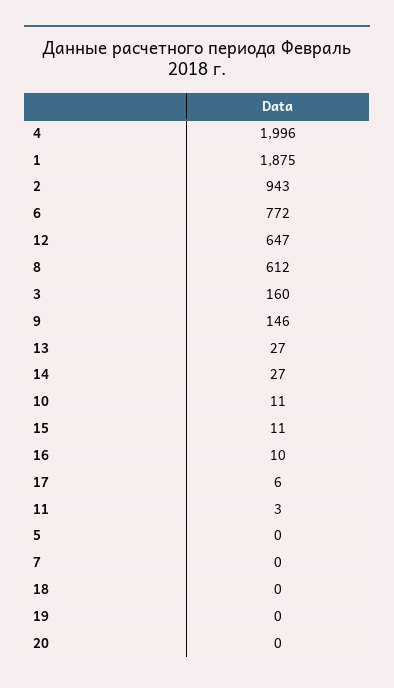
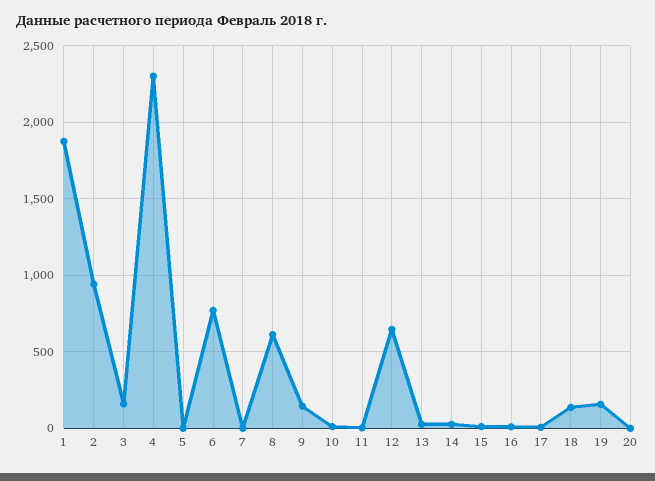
  {
-   "4": 1996,
+   "4": 2300,
    "1": 1875,
    "2": 943,
    "6": 772,
    "12": 647,
    "8": 612,
    "3": 160,
    "9": 146,
    "13": 27,
    "14": 27,
    "10": 11,
    "15": 11,
    "16": 10,
    "17": 6,
    "11": 3,
    "5": 0,
    "7": 0,
-   "18": 0,
+   "18": 150,
-   "19": 0,
+   "19": 150,
    "20": 0
  }

